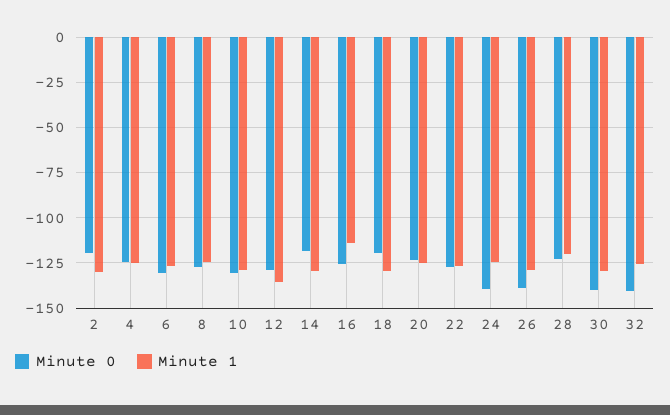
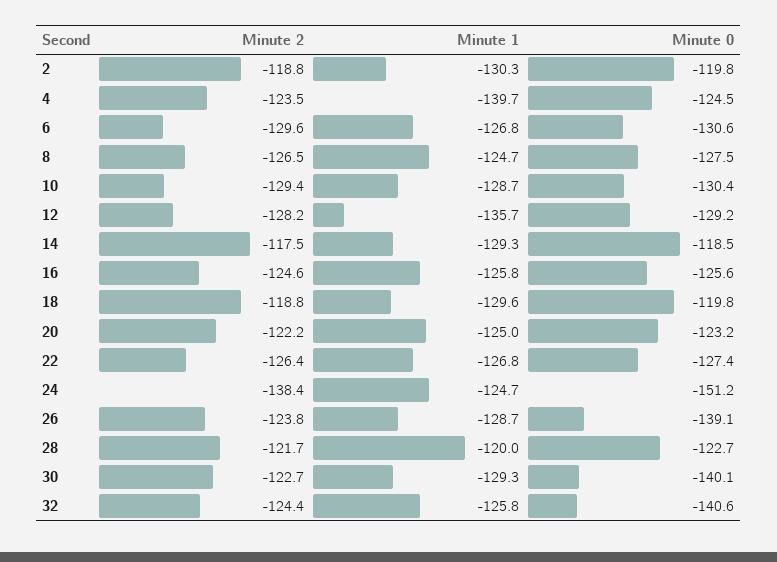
  {
    "Minute 0": {
      "2": -119.8,
      "4": -124.5,
      "6": -130.6,
      "8": -127.5,
      "10": -130.4,
      "12": -129.2,
      "14": -118.5,
      "16": -125.6,
      "18": -119.8,
      "20": -123.2,
      "22": -127.4,
-     "24": -140,
+     "24": -151.2,
      "26": -139.1,
      "28": -122.7,
      "30": -140.1,
      "32": -140.6
    },
    "Minute 1": {
      "2": -130.3,
-     "4": -125,
+     "4": -139.7,
      "6": -126.8,
      "8": -124.7,
      "10": -128.7,
      "12": -135.7,
      "14": -129.3,
-     "16": -115,
+     "16": -125.8,
      "18": -129.6,
      "20": -125,
      "22": -126.8,
      "24": -124.7,
      "26": -128.7,
      "28": -120,
      "30": -129.3,
      "32": -125.8
-   }
+   },
+   "Minute 2": {
+     "2": -118.8,
+     "4": -123.5,
+     "6": -129.6,
+     "8": -126.5,
+     "10": -129.4,
+     "12": -128.2,
+     "14": -117.5,
+     "16": -124.6,
+     "18": -118.8,
+     "20": -122.2,
+     "22": -126.4,
+     "24": -138.4,
+     "26": -123.8,
+     "28": -121.7,
+     "30": -122.7,
+     "32": -124.4
+   }
  }

